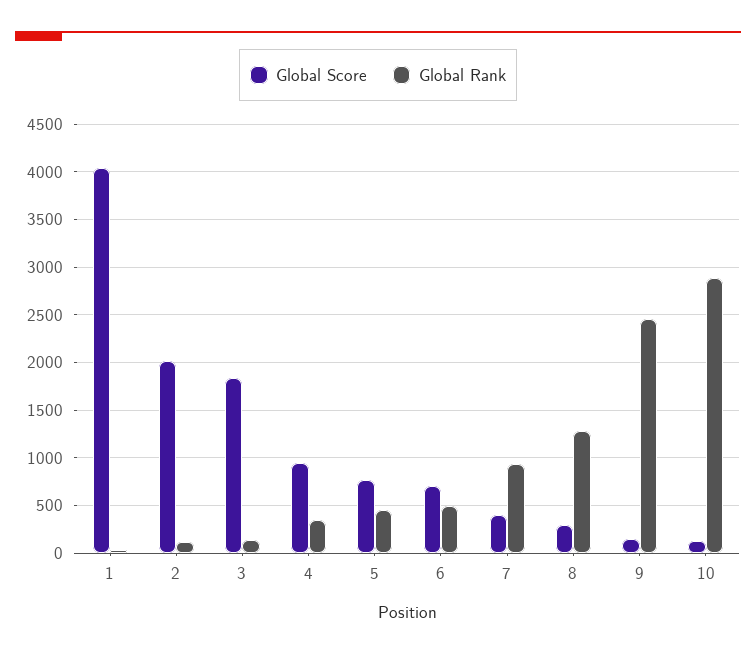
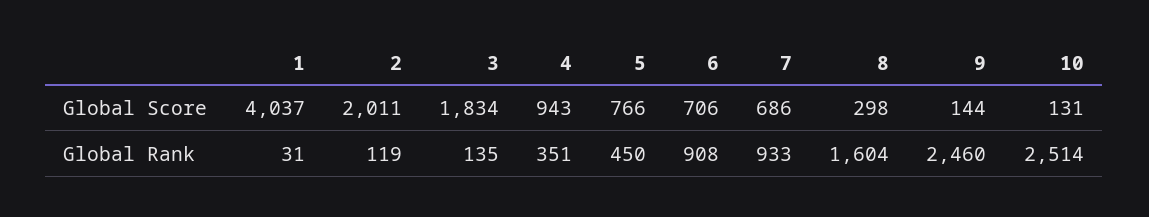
  {
    "Global Score": {
      "1": 4037,
      "2": 2011,
      "3": 1834,
      "4": 943,
      "5": 766,
      "6": 706,
-     "7": 400,
+     "7": 686,
      "8": 298,
      "9": 144,
      "10": 131
    },
    "Global Rank": {
      "1": 31,
      "2": 119,
      "3": 135,
      "4": 351,
      "5": 450,
-     "6": 500,
+     "6": 908,
      "7": 933,
-     "8": 1300,
+     "8": 1604,
      "9": 2460,
-     "10": 2900
+     "10": 2514
    }
  }

